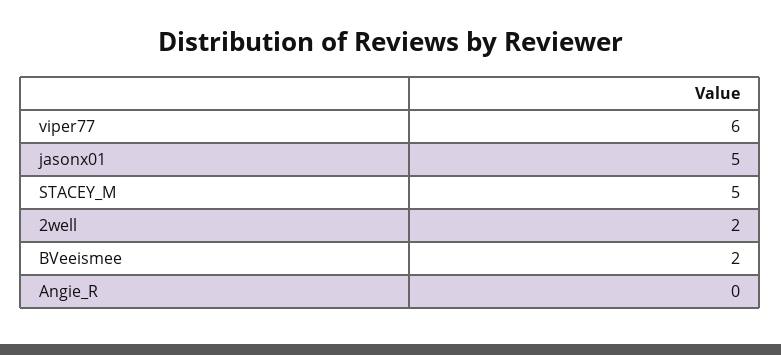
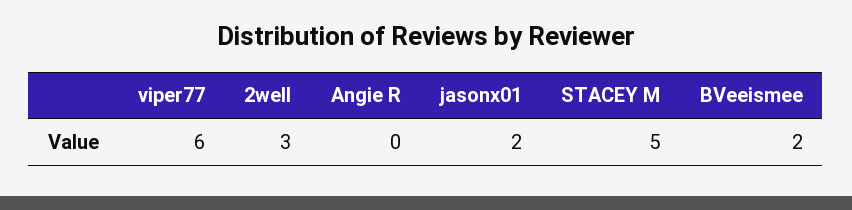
  {
    "viper77": 6,
-   "jasonx01": 5,
+   "jasonx01": 2,
    "STACEY_M": 5,
-   "2well": 2,
+   "2well": 3,
    "BVeeismee": 2,
    "Angie_R": 0
  }

